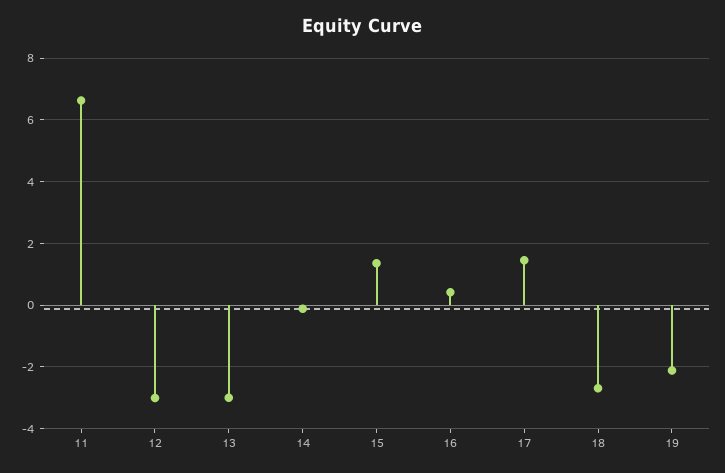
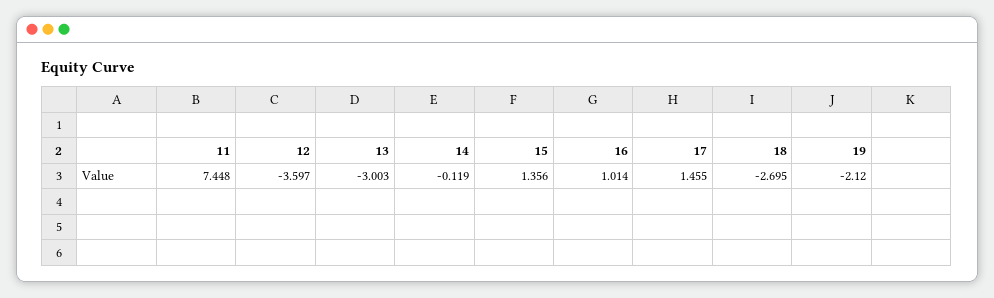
  {
-   "11": 6.6,
+   "11": 7.448,
-   "12": -3,
+   "12": -3.597,
    "13": -3.003,
    "14": -0.119,
    "15": 1.356,
-   "16": 0.4,
+   "16": 1.014,
    "17": 1.455,
    "18": -2.695,
    "19": -2.12
  }

